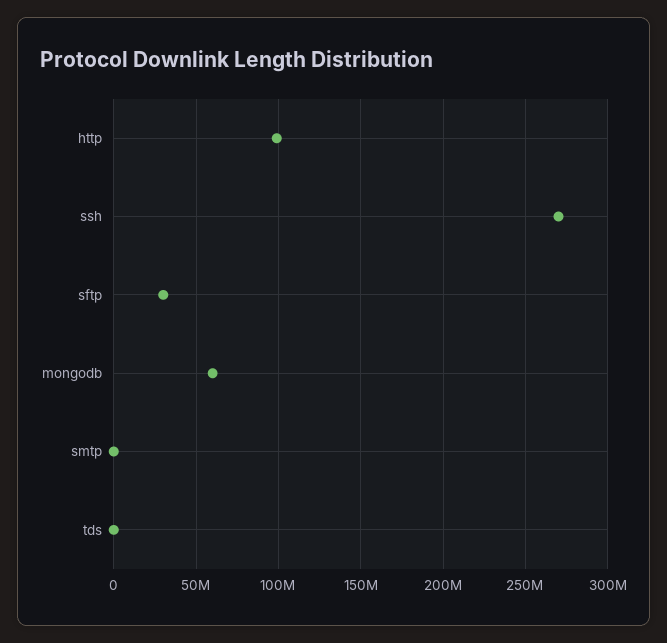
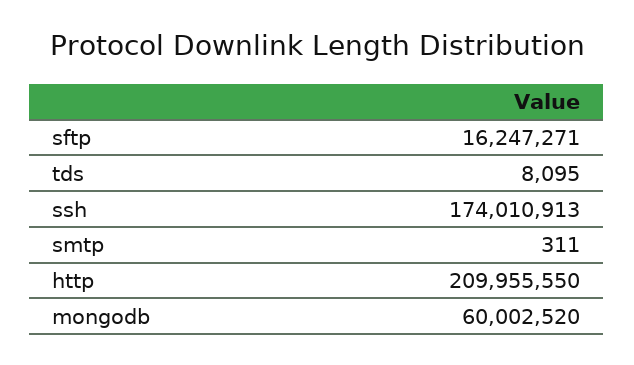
  {
-   "http": 100000000,
+   "http": 209955550,
-   "ssh": 270000000,
+   "ssh": 174010913,
-   "sftp": 30000000,
+   "sftp": 16247271,
    "mongodb": 60002520,
    "smtp": 311,
    "tds": 8095
  }

